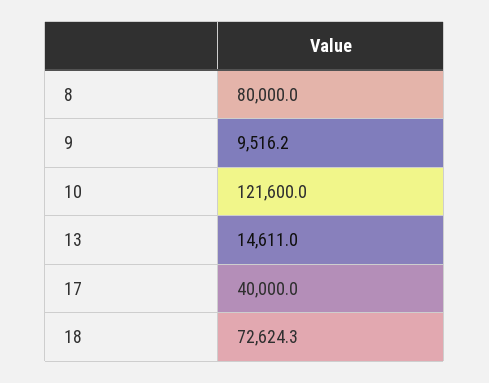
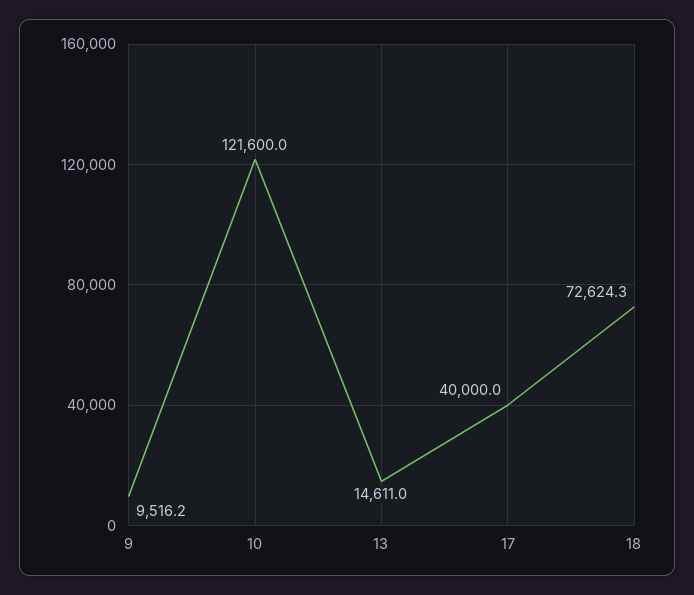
  {
-   "8": 80000,
    "9": 9516.2,
    "10": 121600,
    "13": 14611,
    "17": 40000,
    "18": 72624.3
  }

